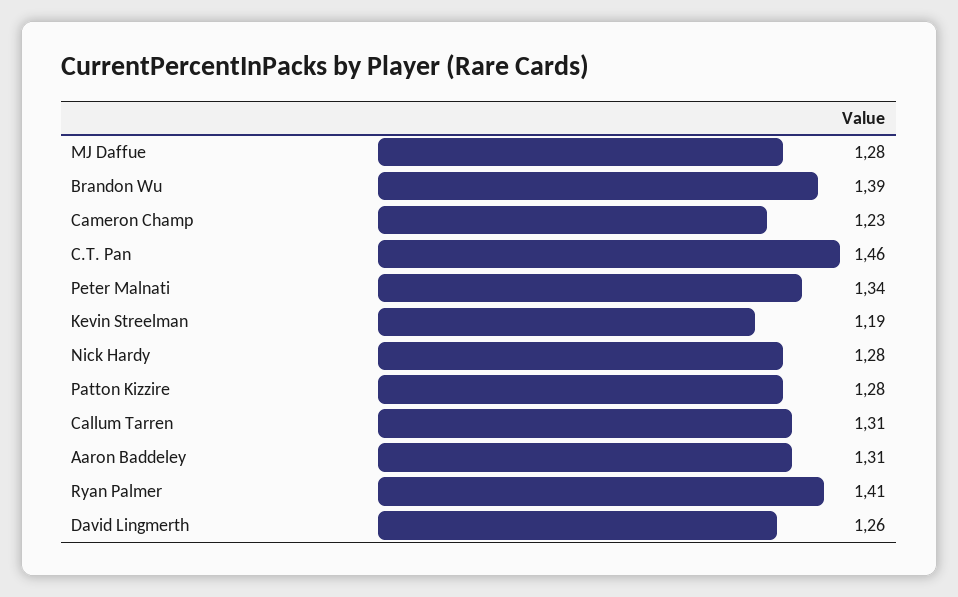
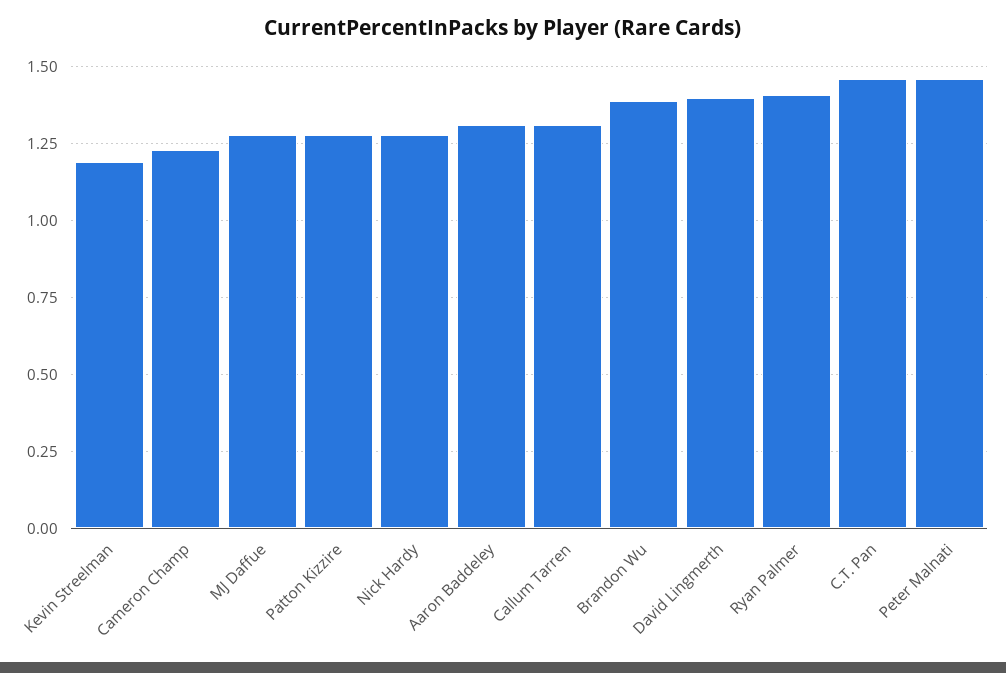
  {
    "MJ Daffue": 1.28,
    "Brandon Wu": 1.39,
    "Cameron Champ": 1.23,
    "C.T. Pan": 1.46,
-   "Peter Malnati": 1.34,
+   "Peter Malnati": 1.45,
    "Kevin Streelman": 1.19,
    "Nick Hardy": 1.28,
    "Patton Kizzire": 1.28,
    "Callum Tarren": 1.31,
    "Aaron Baddeley": 1.31,
    "Ryan Palmer": 1.41,
-   "David Lingmerth": 1.26
+   "David Lingmerth": 1.4
  }

